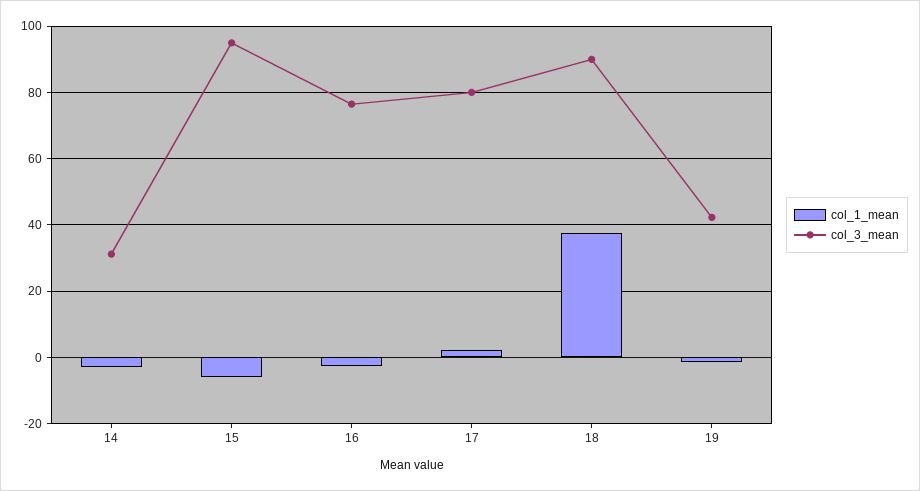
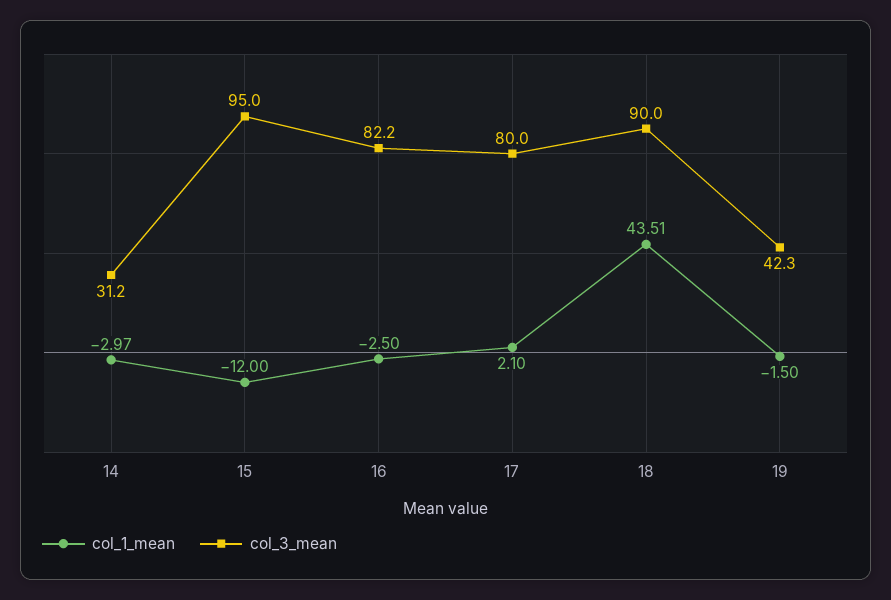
  {
    "col_1_mean": {
      "14": -2.97,
-     "15": -6,
+     "15": -12,
      "16": -2.5,
      "17": 2.1,
-     "18": 38,
+     "18": 43.51,
      "19": -1.5
    },
    "col_3_mean": {
      "14": 31.2,
      "15": 95,
-     "16": 76,
+     "16": 82.2,
      "17": 80,
      "18": 90,
      "19": 42.3
    }
  }

